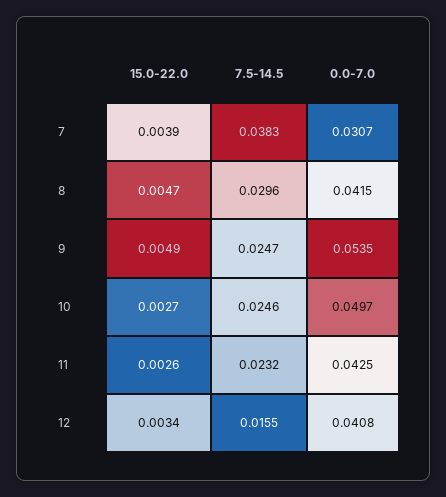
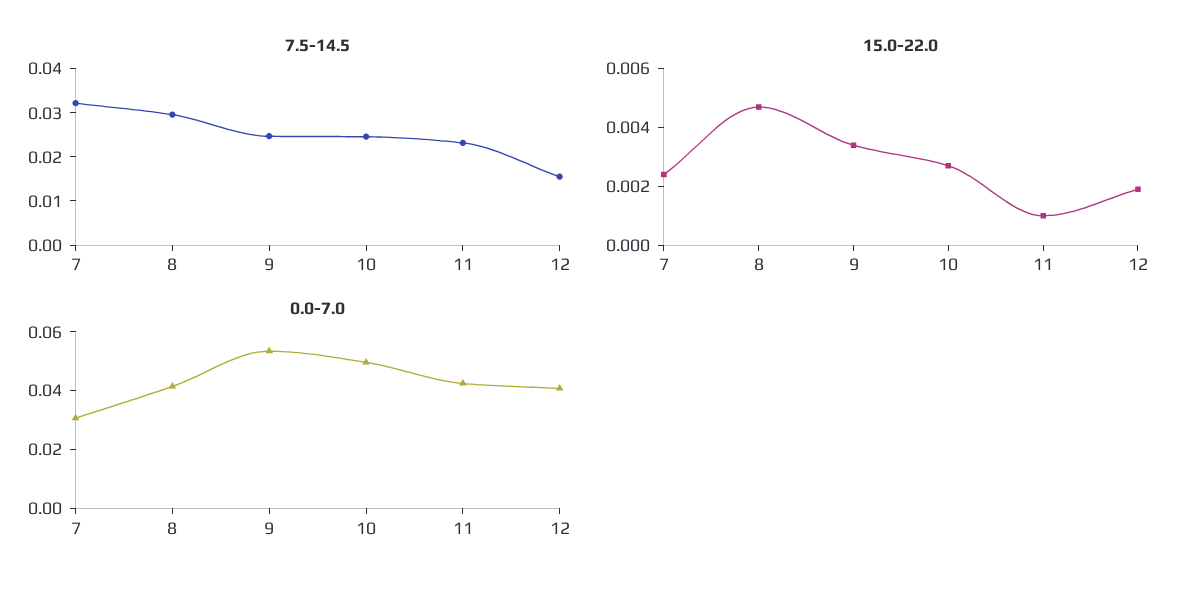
  {
    "15.0-22.0": {
-     "7": 0.0039,
+     "7": 0.0025,
      "8": 0.0047,
-     "9": 0.0049,
+     "9": 0.0035,
      "10": 0.0027,
-     "11": 0.0026,
+     "11": 0.001,
-     "12": 0.0034
+     "12": 0.002
    },
    "7.5-14.5": {
-     "7": 0.0383,
+     "7": 0.032,
      "8": 0.0296,
      "9": 0.0247,
      "10": 0.0246,
      "11": 0.0232,
      "12": 0.0155
    },
    "0.0-7.0": {
      "7": 0.0307,
      "8": 0.0415,
      "9": 0.0535,
      "10": 0.0497,
      "11": 0.0425,
      "12": 0.0408
    }
  }

